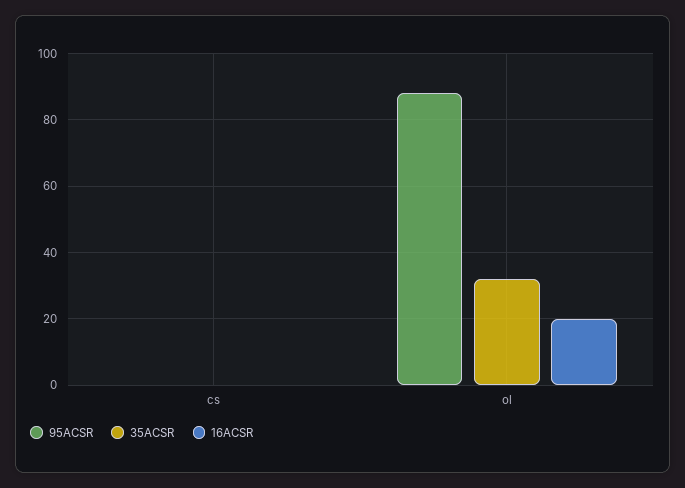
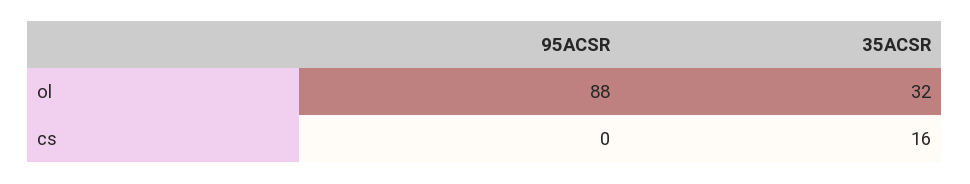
  {
    "95ACSR": {
      "cs": 0,
      "ol": 88
    },
    "35ACSR": {
-     "cs": 0,
+     "cs": 16,
      "ol": 32
-   },
+   }
-   "16ACSR": {
-     "cs": 0,
-     "ol": 20
-   }
  }

